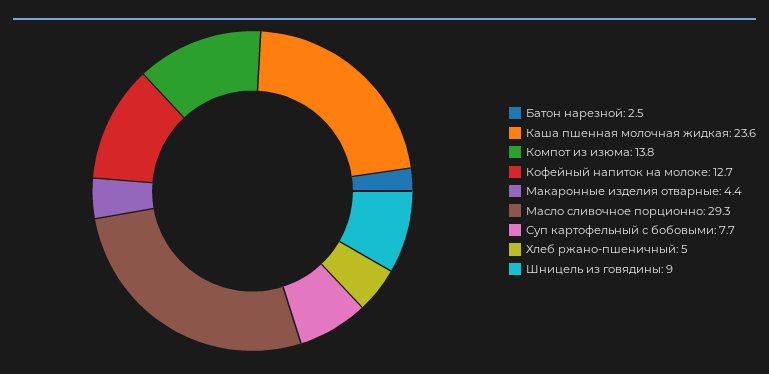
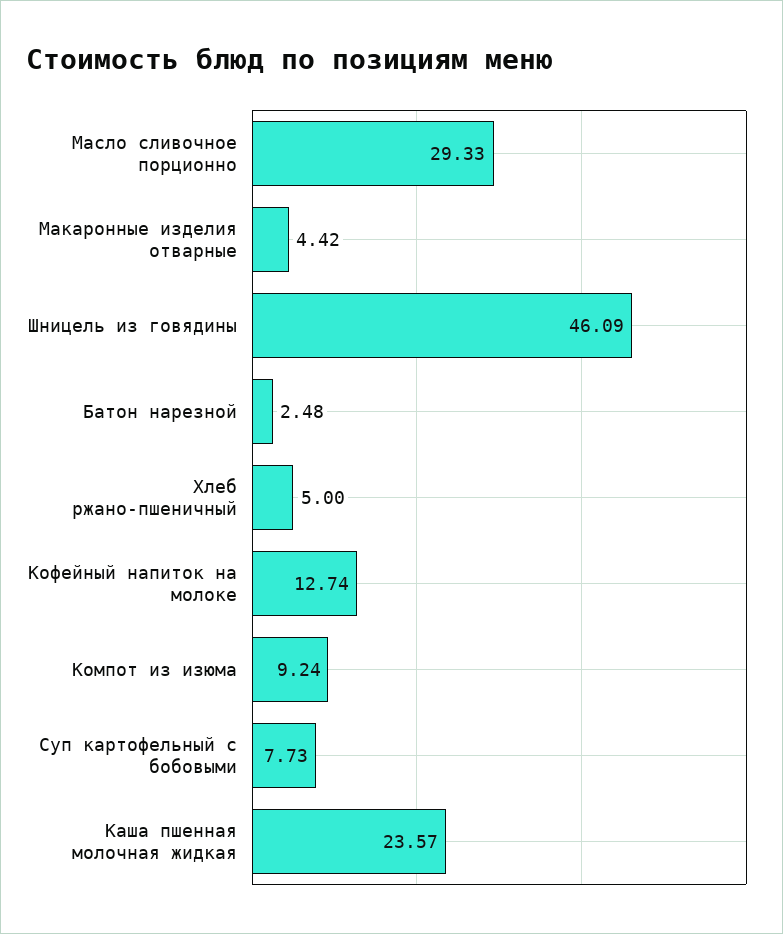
  {
    "Батон нарезной": 2.48,
    "Каша пшенная молочная жидкая": 23.57,
-   "Компот из изюма": 13.8,
+   "Компот из изюма": 9.24,
    "Кофейный напиток на молоке": 12.74,
    "Макаронные изделия отварные": 4.42,
    "Масло сливочное порционно": 29.33,
    "Суп картофельный с бобовыми": 7.73,
    "Хлеб ржано-пшеничный": 5,
-   "Шницель из говядины": 9
+   "Шницель из говядины": 46.09
  }

